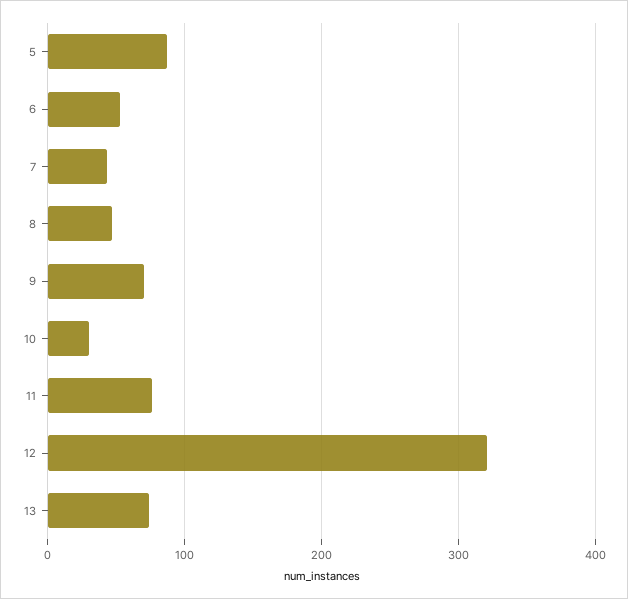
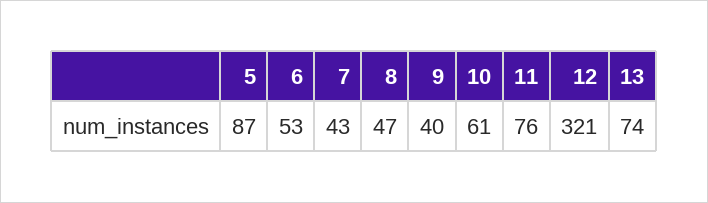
  {
    "5": 87,
    "6": 53,
    "7": 43,
    "8": 47,
-   "9": 70,
+   "9": 40,
-   "10": 30,
+   "10": 61,
    "11": 76,
    "12": 321,
    "13": 74
  }

